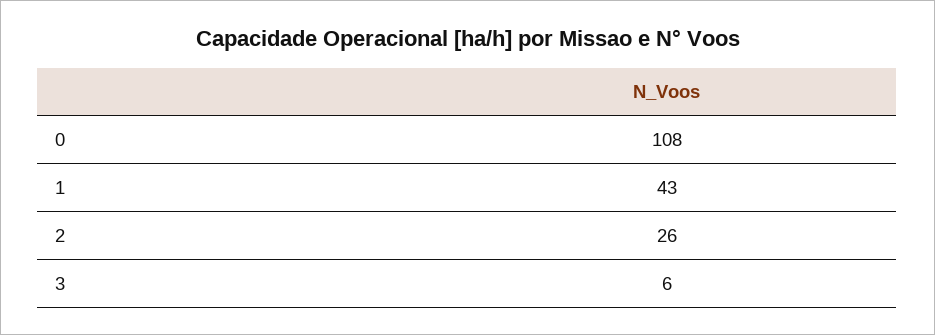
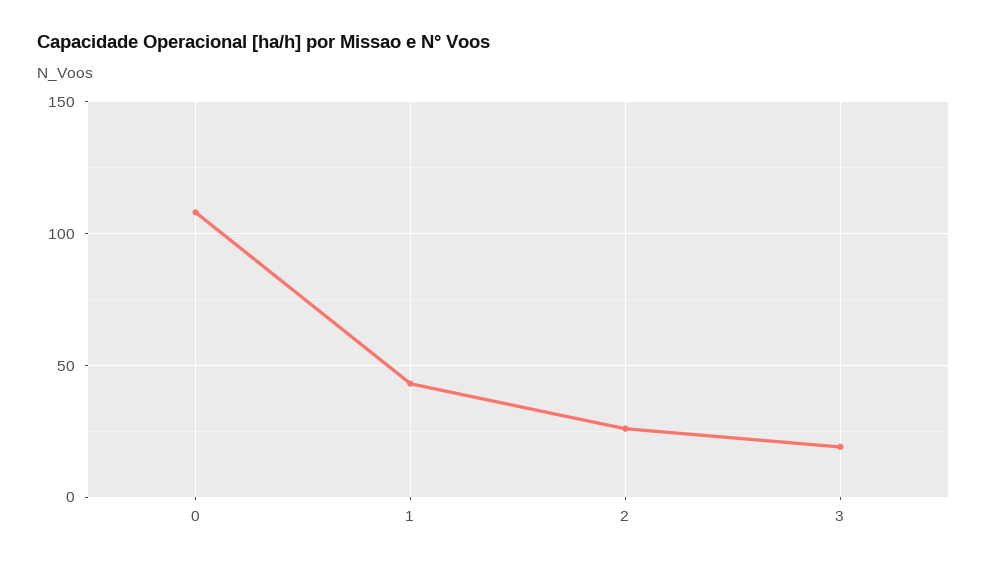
  {
    "0": 108,
    "1": 43,
    "2": 26,
-   "3": 6
+   "3": 20
  }

